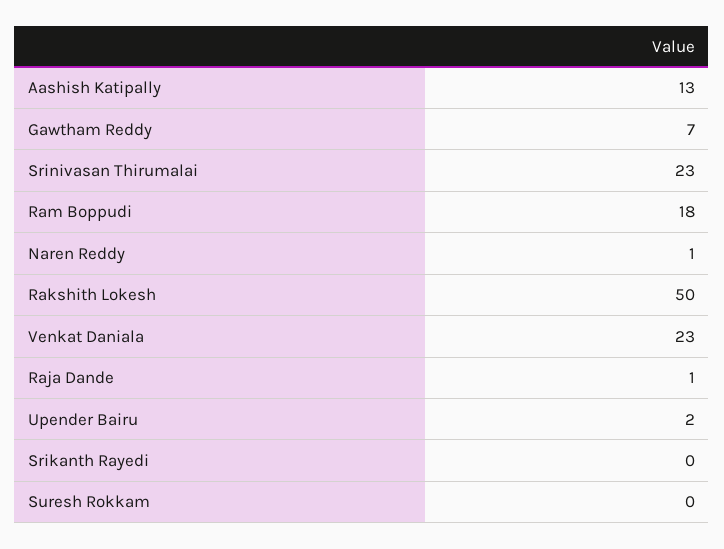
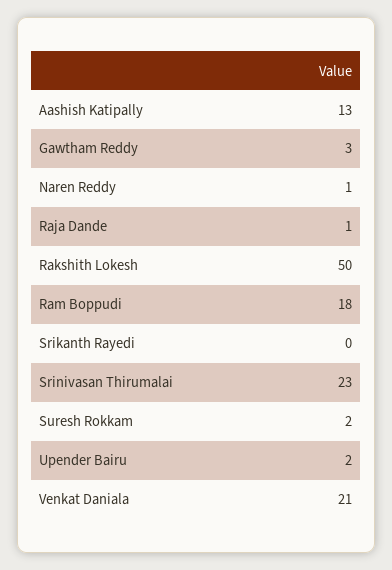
  {
    "Aashish Katipally": 13,
-   "Gawtham Reddy": 7,
+   "Gawtham Reddy": 3,
    "Srinivasan Thirumalai": 23,
    "Ram Boppudi": 18,
    "Naren Reddy": 1,
    "Rakshith Lokesh": 50,
-   "Venkat Daniala": 23,
+   "Venkat Daniala": 21,
    "Raja Dande": 1,
    "Upender Bairu": 2,
    "Srikanth Rayedi": 0,
-   "Suresh Rokkam": 0
+   "Suresh Rokkam": 2
  }

